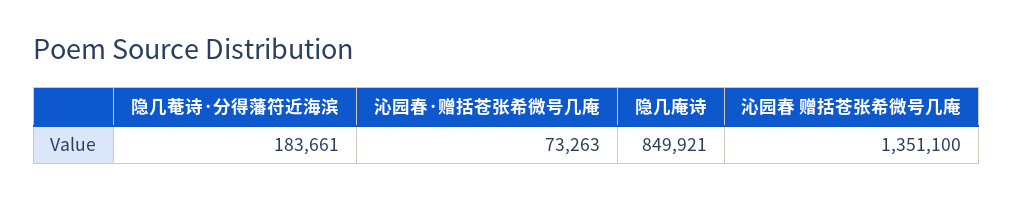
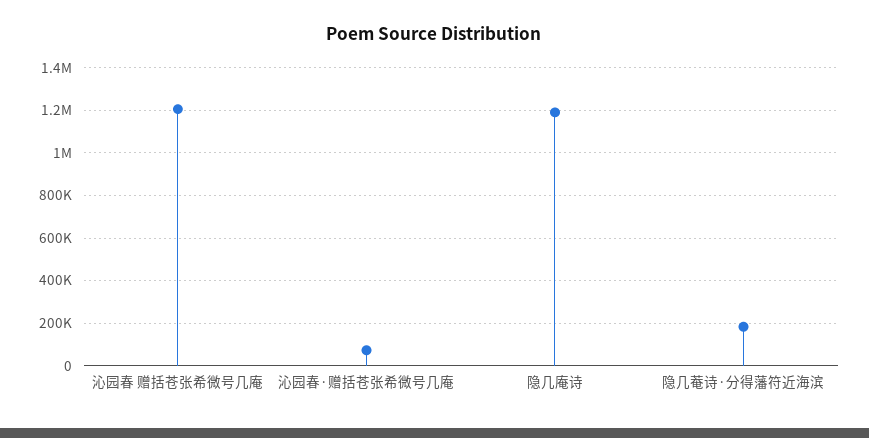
  {
    "隐几菴诗·分得藩符近海滨": 183661,
    "沁园春·赠括苍张希微号几庵": 73263,
-   "隐几庵诗": 849921,
+   "隐几庵诗": 1200000,
-   "沁园春 赠括苍张希微号几庵": 1351100
+   "沁园春 赠括苍张希微号几庵": 1200000
  }

